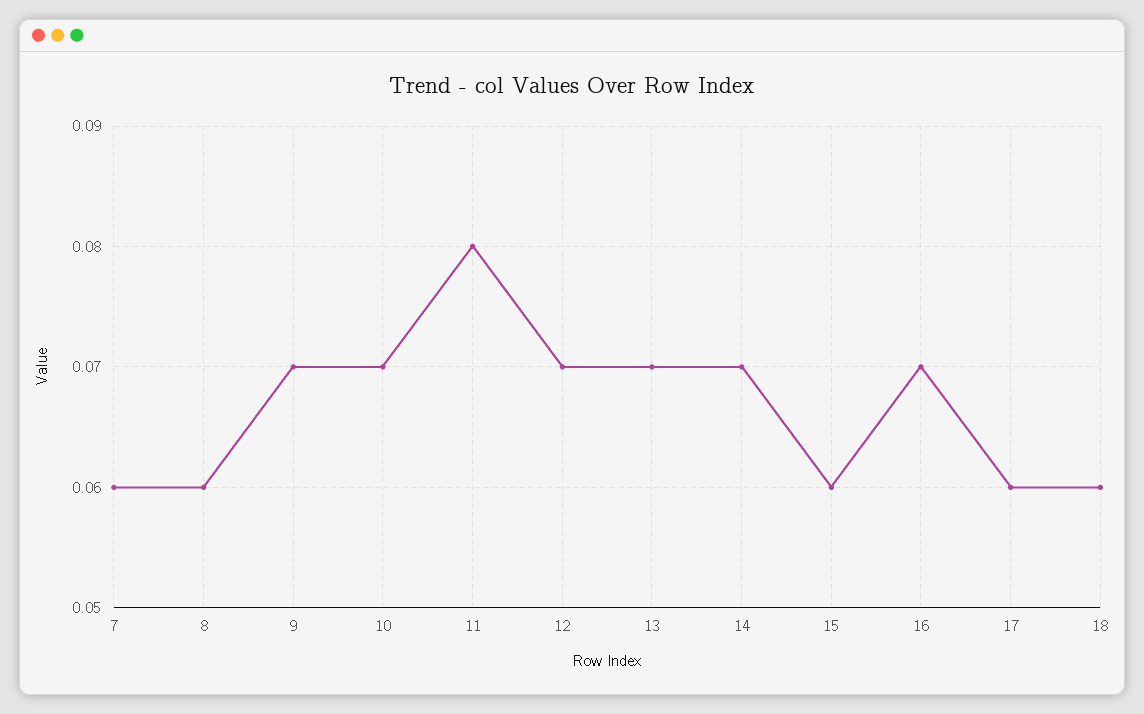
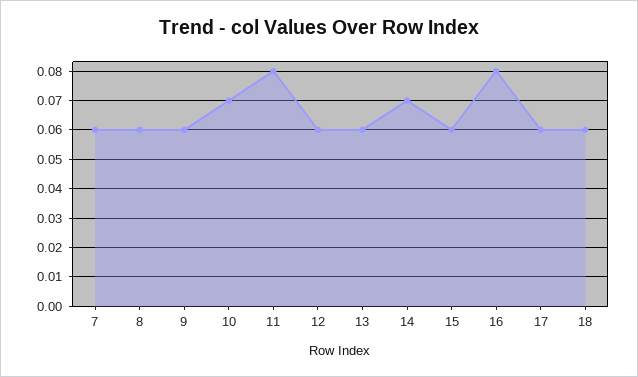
  {
    "7": 0.06,
    "8": 0.06,
-   "9": 0.07,
+   "9": 0.06,
    "10": 0.07,
    "11": 0.08,
-   "12": 0.07,
+   "12": 0.06,
-   "13": 0.07,
+   "13": 0.06,
    "14": 0.07,
    "15": 0.06,
-   "16": 0.07,
+   "16": 0.08,
    "17": 0.06,
    "18": 0.06
  }

